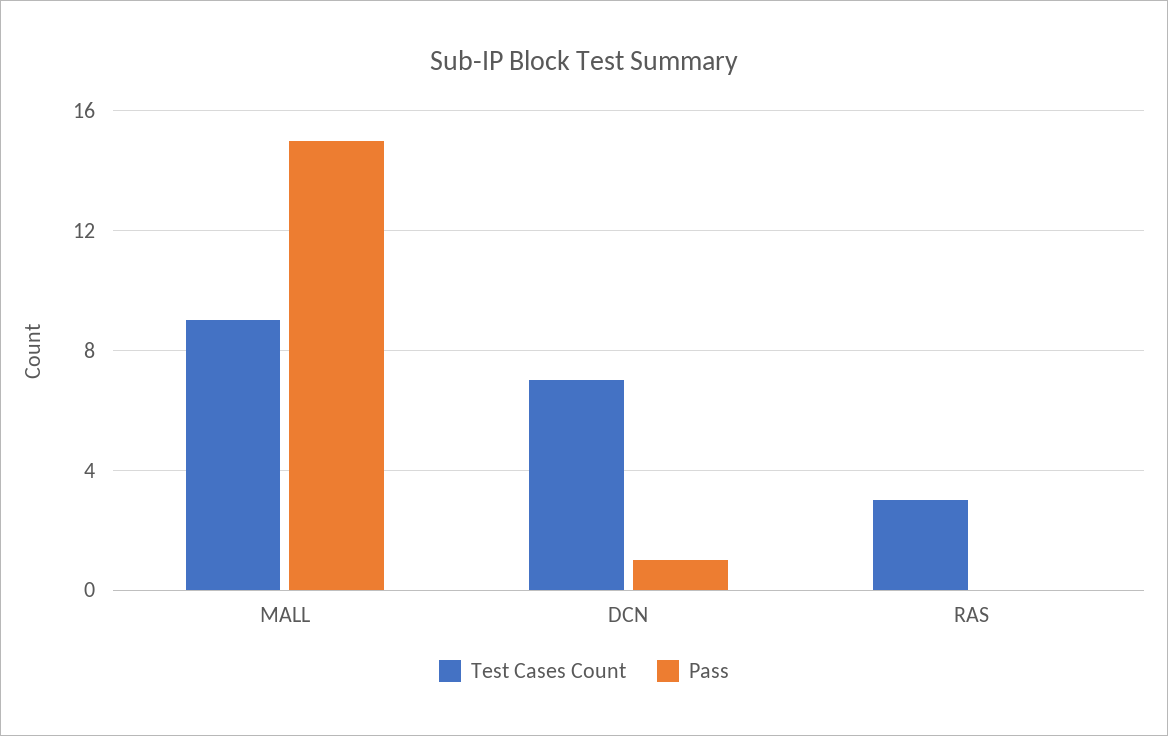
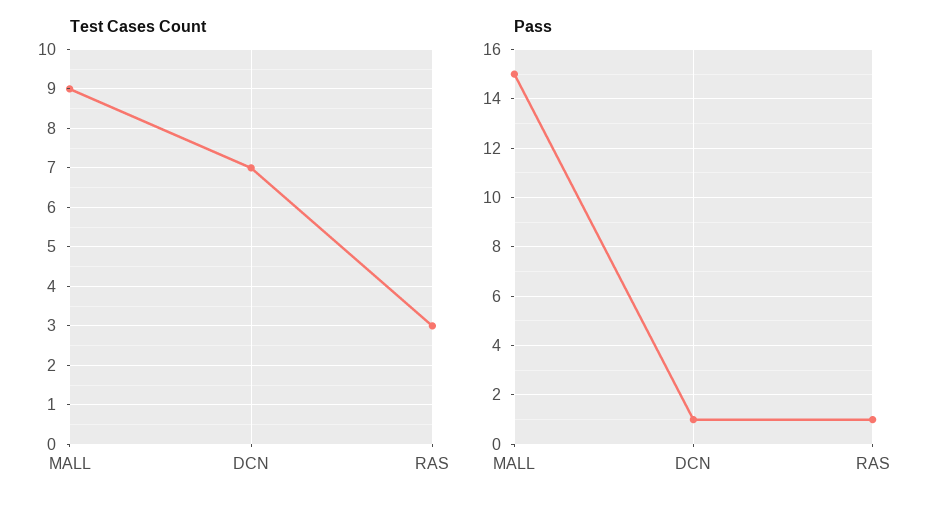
  {
    "Test Cases Count": {
      "MALL": 9,
      "DCN": 7,
      "RAS": 3
    },
    "Pass": {
      "MALL": 15,
      "DCN": 1,
-     "RAS": 0
+     "RAS": 1
    }
  }

